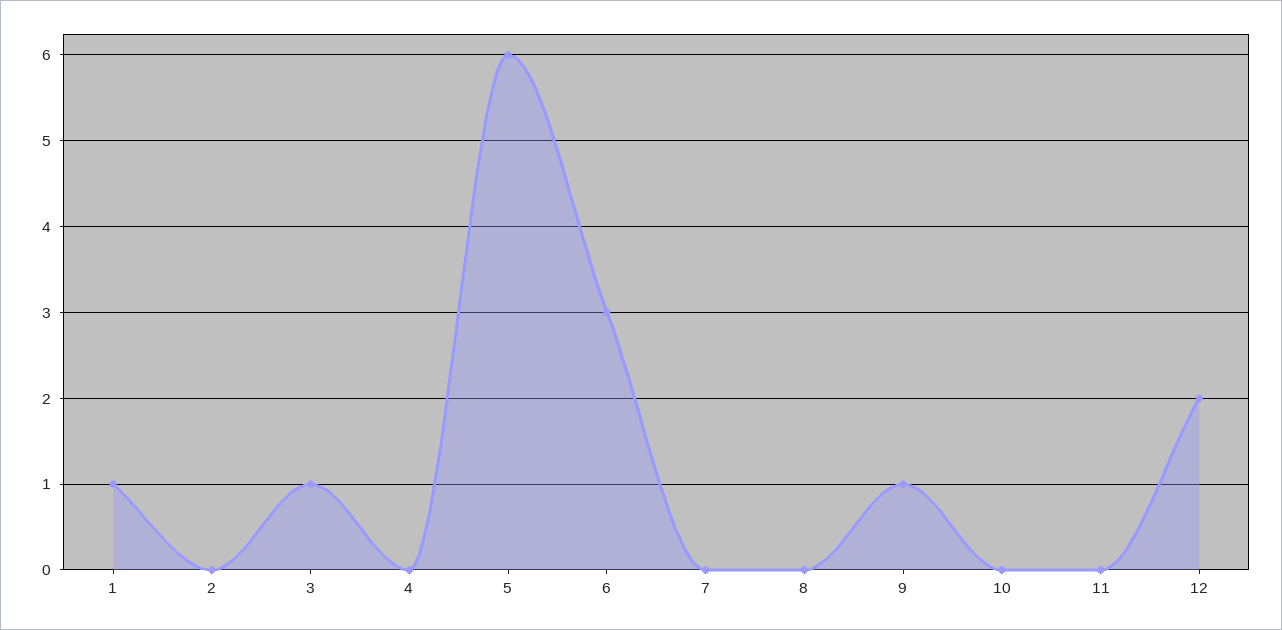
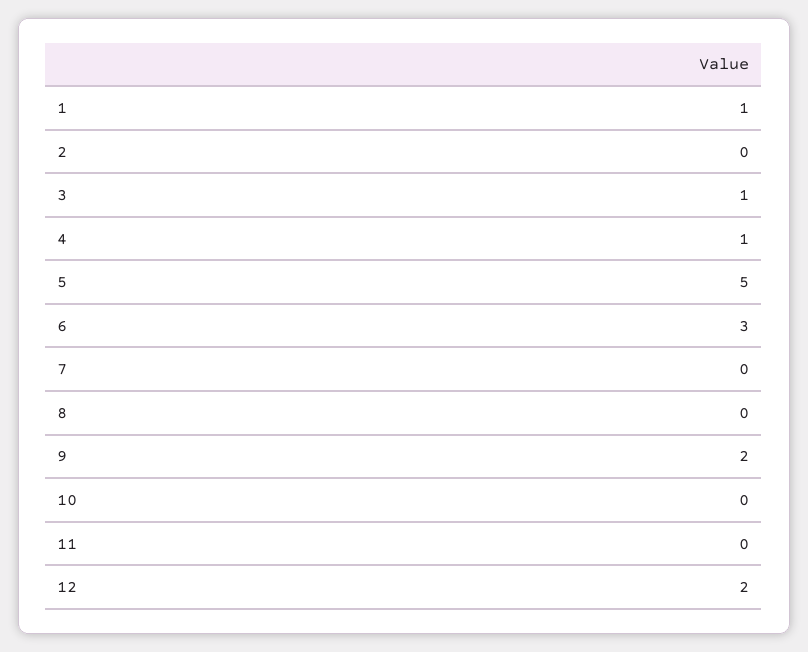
  {
    "1": 1,
    "2": 0,
    "3": 1,
-   "4": 0,
+   "4": 1,
-   "5": 6,
+   "5": 5,
    "6": 3,
    "7": 0,
    "8": 0,
-   "9": 1,
+   "9": 2,
    "10": 0,
    "11": 0,
    "12": 2
  }

